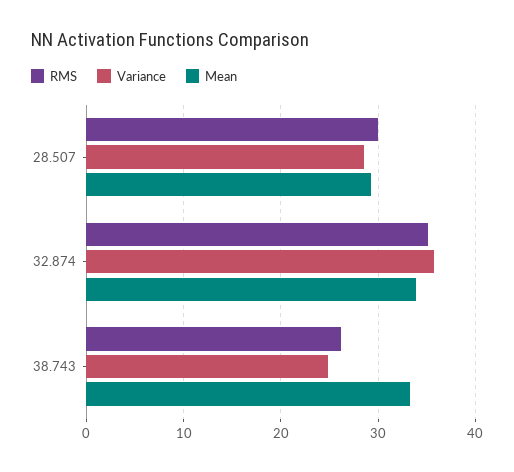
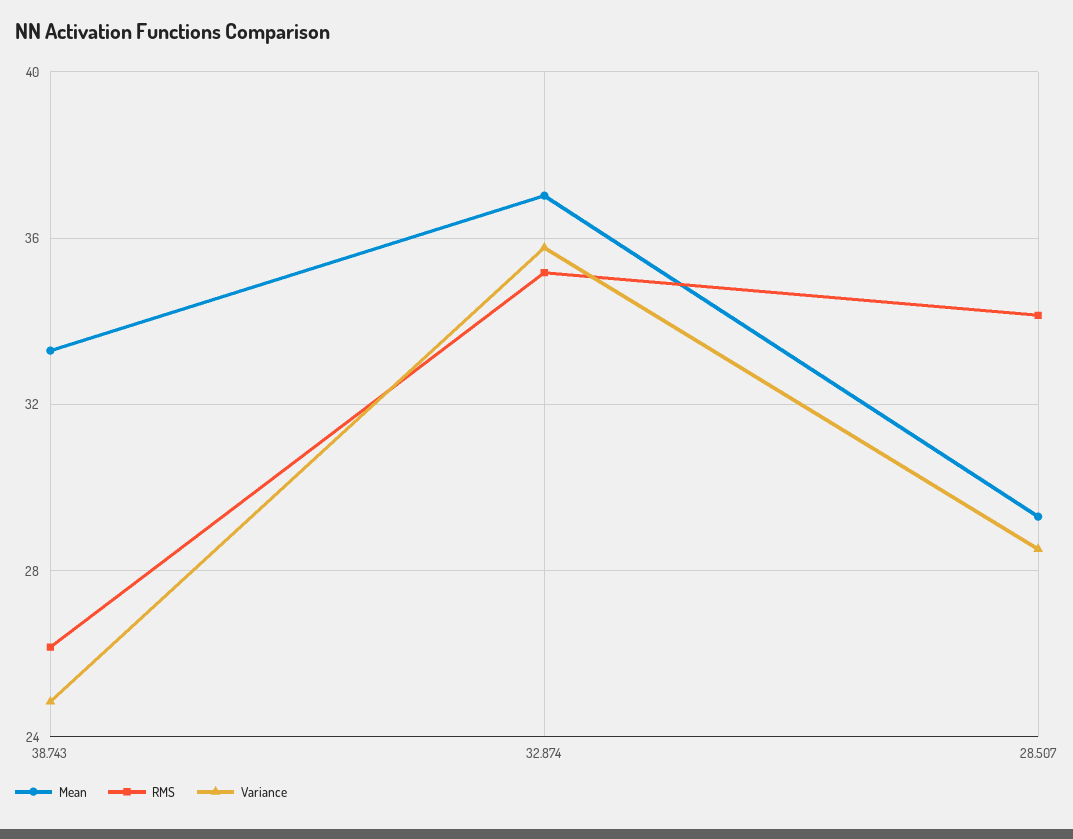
  {
    "RMS": {
-     "28.507": 30,
+     "28.507": 34,
      "32.874": 35,
      "38.743": 26
    },
    "Variance": {
      "28.507": 28.5,
      "32.874": 36,
      "38.743": 25
    },
    "Mean": {
      "28.507": 29.5,
-     "32.874": 34,
+     "32.874": 37,
      "38.743": 33.5
    }
  }

